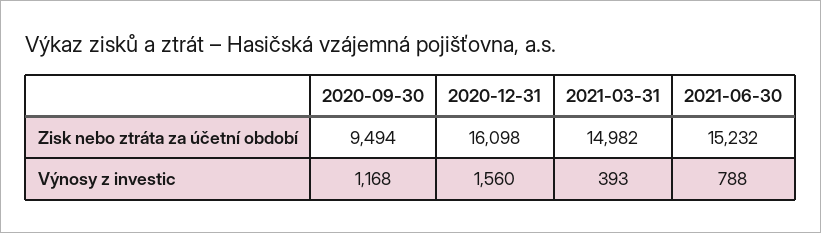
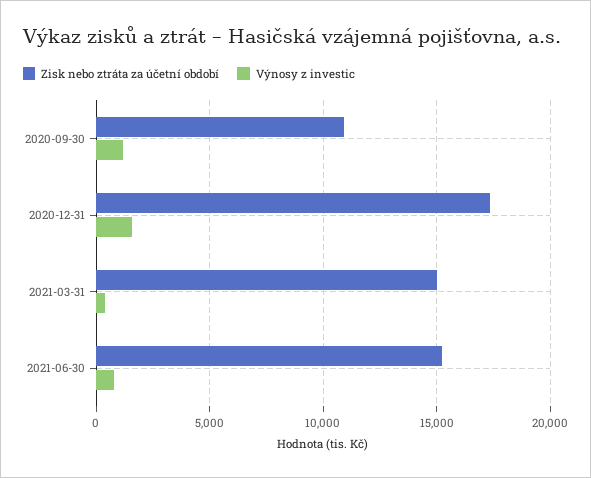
  {
    "Zisk nebo ztráta za účetní období": {
-     "2020-09-30": 9494,
+     "2020-09-30": 11000,
-     "2020-12-31": 16098,
+     "2020-12-31": 17500,
      "2021-03-31": 14982,
      "2021-06-30": 15232
    },
    "Výnosy z investic": {
      "2020-09-30": 1168,
      "2020-12-31": 1560,
      "2021-03-31": 393,
      "2021-06-30": 788
    }
  }

